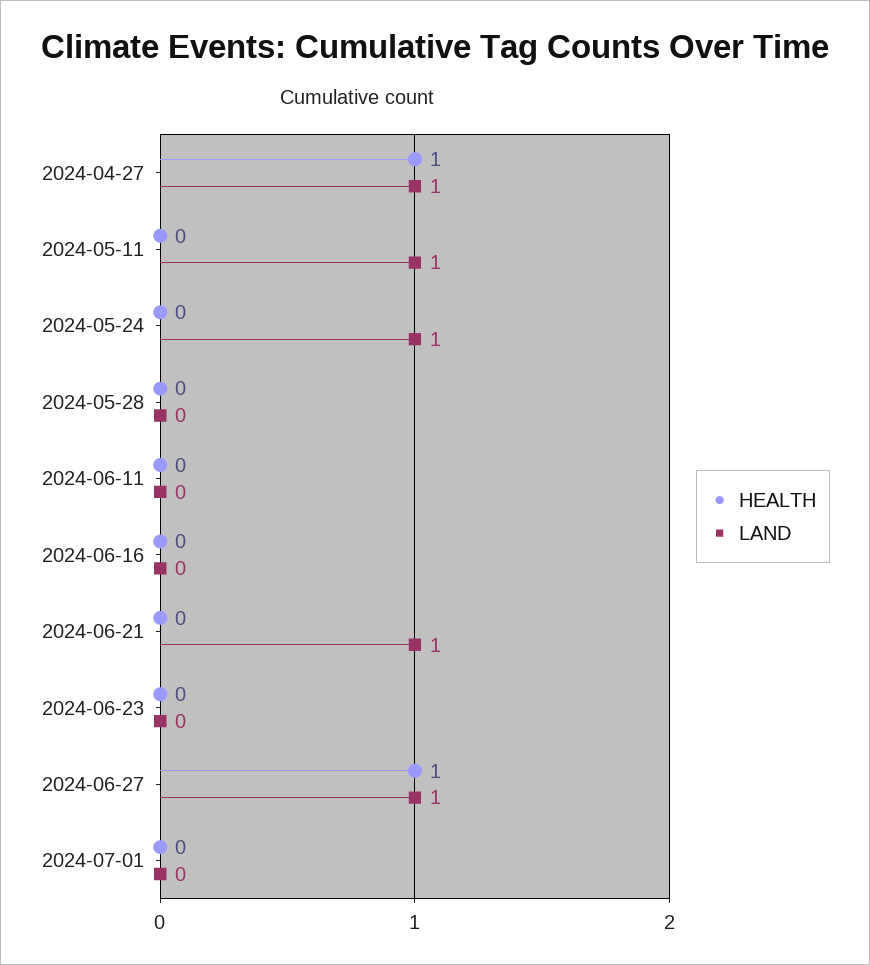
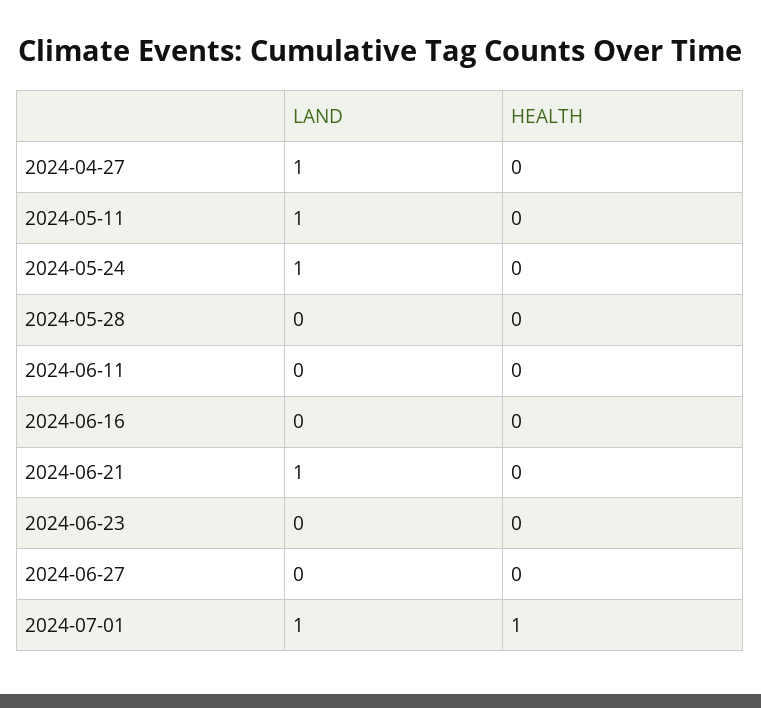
  {
    "HEALTH": {
-     "2024-04-27": 1,
+     "2024-04-27": 0,
      "2024-05-11": 0,
      "2024-05-24": 0,
      "2024-05-28": 0,
      "2024-06-11": 0,
      "2024-06-16": 0,
      "2024-06-21": 0,
      "2024-06-23": 0,
-     "2024-06-27": 1,
+     "2024-06-27": 0,
-     "2024-07-01": 0
+     "2024-07-01": 1
    },
    "LAND": {
      "2024-04-27": 1,
      "2024-05-11": 1,
      "2024-05-24": 1,
      "2024-05-28": 0,
      "2024-06-11": 0,
      "2024-06-16": 0,
      "2024-06-21": 1,
      "2024-06-23": 0,
-     "2024-06-27": 1,
+     "2024-06-27": 0,
-     "2024-07-01": 0
+     "2024-07-01": 1
    }
  }

